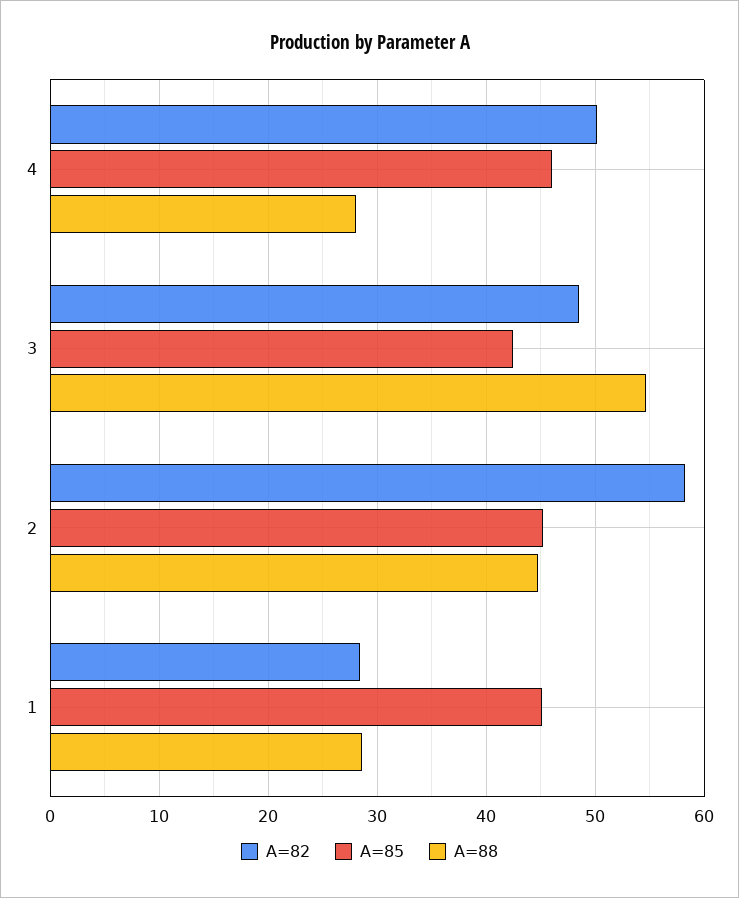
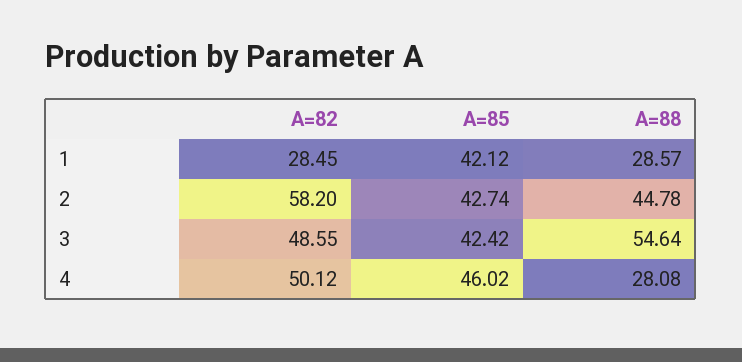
  {
    "A=82": {
      "4": 50.12,
      "3": 48.55,
      "2": 58.2,
      "1": 28.45
    },
    "A=85": {
      "4": 46.02,
      "3": 42.42,
-     "2": 45,
+     "2": 42.74,
-     "1": 45
+     "1": 42.12
    },
    "A=88": {
      "4": 28.08,
      "3": 54.64,
      "2": 44.78,
      "1": 28.57
    }
  }

